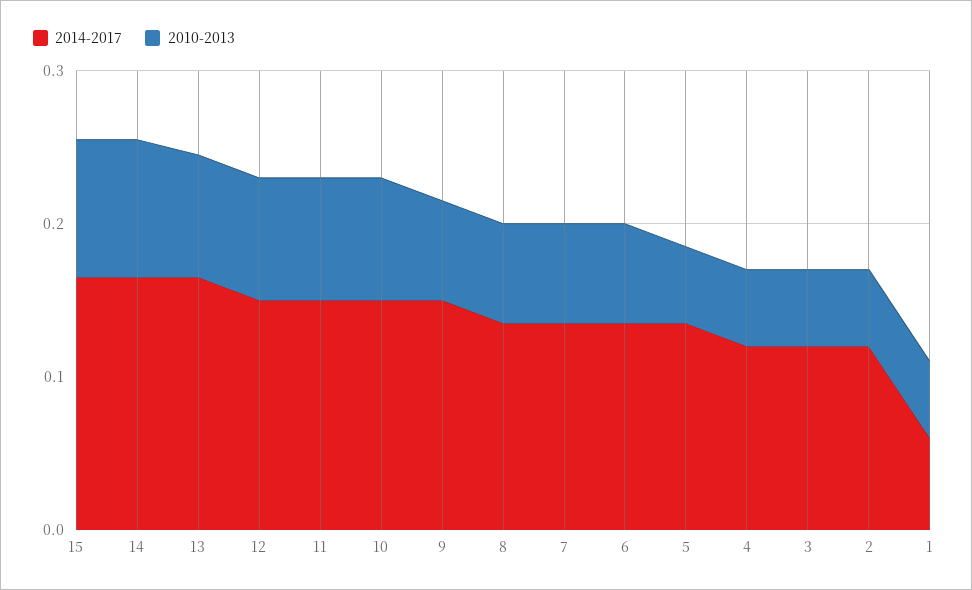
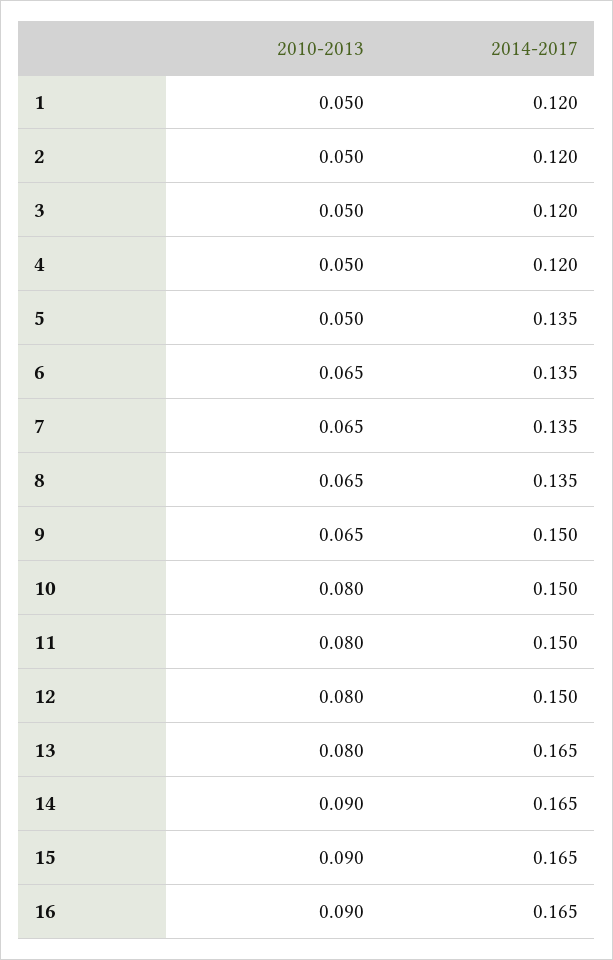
  {
    "2014-2017": {
      "15": 0.165,
      "14": 0.165,
      "13": 0.165,
      "12": 0.15,
      "11": 0.15,
      "10": 0.15,
      "9": 0.15,
      "8": 0.135,
      "7": 0.135,
      "6": 0.135,
      "5": 0.135,
      "4": 0.12,
      "3": 0.12,
      "2": 0.12,
-     "1": 0.06
+     "1": 0.12,
+     "16": 0.165
    },
    "2010-2013": {
      "15": 0.09,
      "14": 0.09,
      "13": 0.08,
      "12": 0.08,
      "11": 0.08,
      "10": 0.08,
      "9": 0.065,
      "8": 0.065,
      "7": 0.065,
      "6": 0.065,
      "5": 0.05,
      "4": 0.05,
      "3": 0.05,
      "2": 0.05,
-     "1": 0.05
+     "1": 0.05,
+     "16": 0.09
    }
  }

